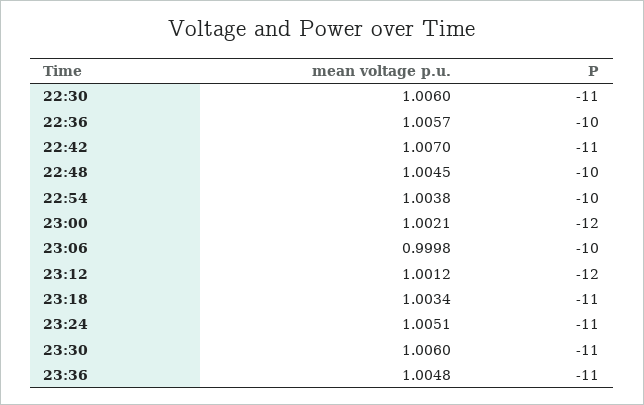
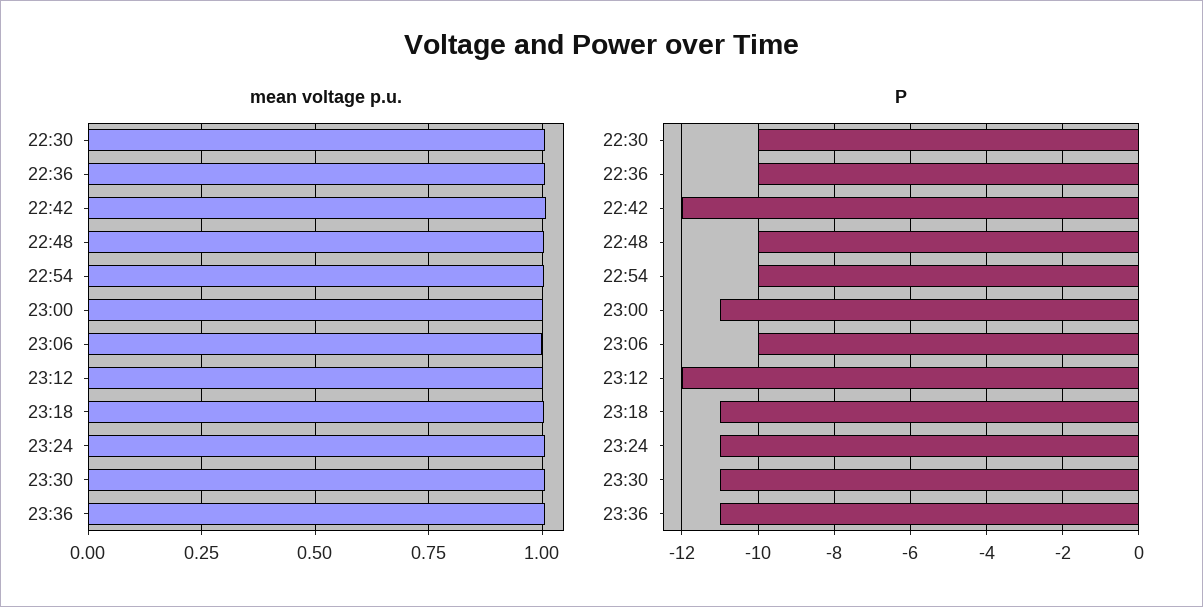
  {
    "mean voltage p.u.": {
      "22:30": 1.006,
      "22:36": 1.0057,
      "22:42": 1.007,
      "22:48": 1.0045,
      "22:54": 1.0038,
      "23:00": 1.0021,
      "23:06": 0.9998,
      "23:12": 1.0012,
      "23:18": 1.0034,
      "23:24": 1.0051,
      "23:30": 1.006,
      "23:36": 1.0048
    },
    "P": {
-     "22:30": -11,
+     "22:30": -10,
      "22:36": -10,
-     "22:42": -11,
+     "22:42": -12,
      "22:48": -10,
      "22:54": -10,
-     "23:00": -12,
+     "23:00": -11,
      "23:06": -10,
      "23:12": -12,
      "23:18": -11,
      "23:24": -11,
      "23:30": -11,
      "23:36": -11
    }
  }

